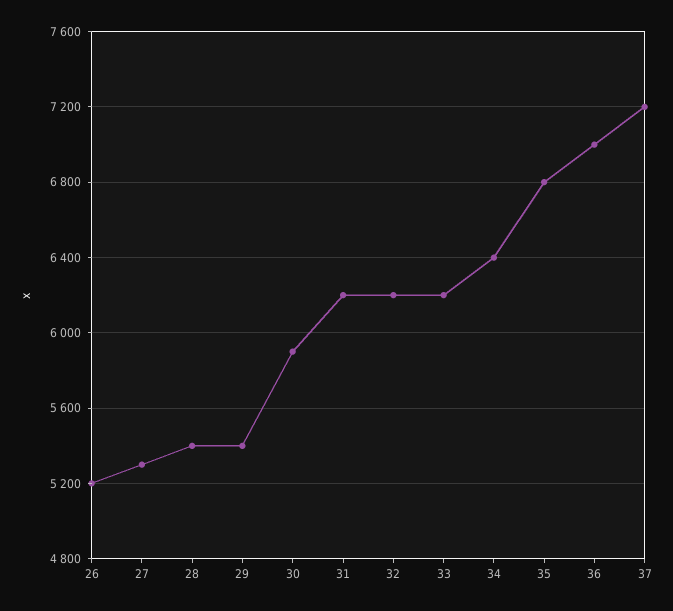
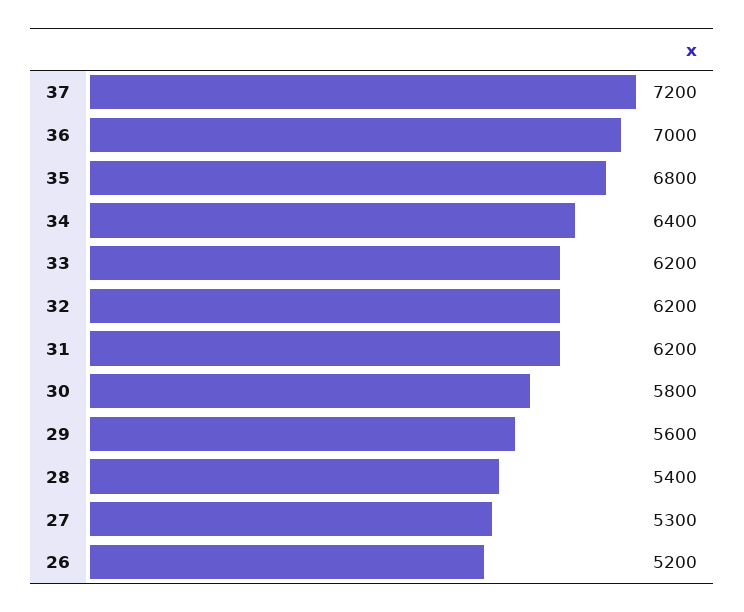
  {
    "26": 5200,
    "27": 5300,
    "28": 5400,
-   "29": 5400,
+   "29": 5600,
-   "30": 5900,
+   "30": 5800,
    "31": 6200,
    "32": 6200,
    "33": 6200,
    "34": 6400,
    "35": 6800,
    "36": 7000,
    "37": 7200
  }

